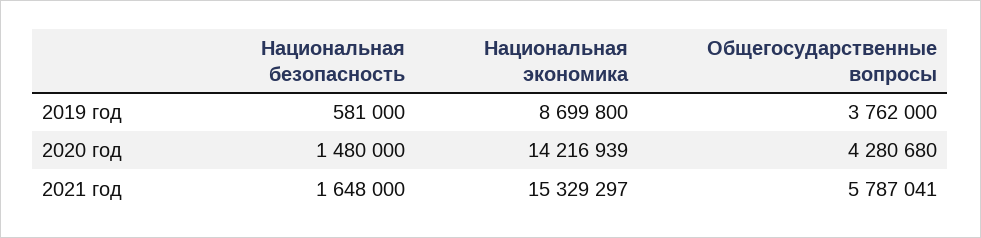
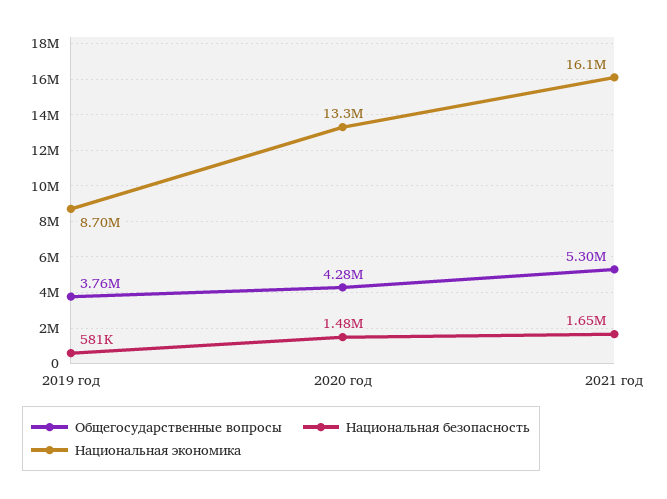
  {
    "Национальная безопасность": {
      "2019 год": 581000,
      "2020 год": 1480000,
      "2021 год": 1648000
    },
    "Национальная экономика": {
      "2019 год": 8699800,
-     "2020 год": 14216939,
+     "2020 год": 13300000,
-     "2021 год": 15329297
+     "2021 год": 16100000
    },
    "Общегосударственные вопросы": {
      "2019 год": 3762000,
      "2020 год": 4280680,
-     "2021 год": 5787041
+     "2021 год": 5300000
    }
  }

